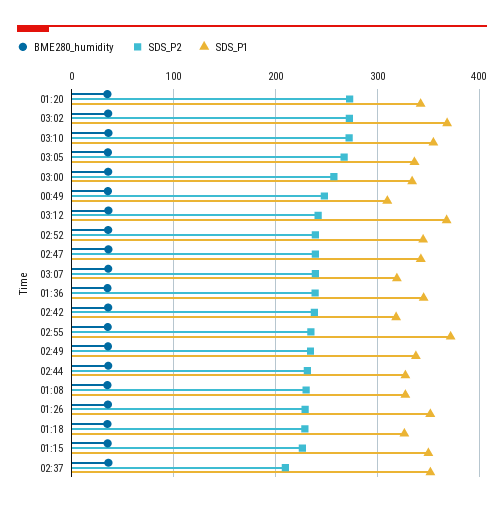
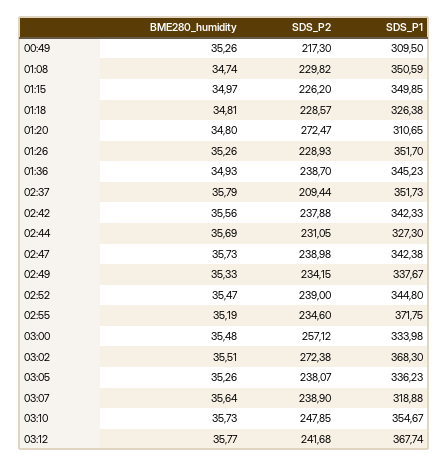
  {
    "BME280_humidity": {
      "01:20": 34.8,
      "03:02": 35.51,
      "03:10": 35.73,
      "03:05": 35.26,
      "03:00": 35.48,
      "00:49": 35.26,
      "03:12": 35.77,
      "02:52": 35.47,
      "02:47": 35.73,
      "03:07": 35.64,
      "01:36": 34.93,
      "02:42": 35.56,
      "02:55": 35.19,
      "02:49": 35.33,
      "02:44": 35.69,
      "01:08": 34.74,
      "01:26": 35.26,
      "01:18": 34.81,
      "01:15": 34.97,
      "02:37": 35.79
    },
    "SDS_P2": {
      "01:20": 272.47,
      "03:02": 272.38,
-     "03:10": 270,
+     "03:10": 247.85,
-     "03:05": 270,
+     "03:05": 238.07,
      "03:00": 257.12,
-     "00:49": 250,
+     "00:49": 217.3,
      "03:12": 241.68,
      "02:52": 239,
      "02:47": 238.98,
      "03:07": 238.9,
      "01:36": 238.7,
      "02:42": 237.88,
      "02:55": 234.6,
      "02:49": 234.15,
      "02:44": 231.05,
      "01:08": 229.82,
      "01:26": 228.93,
      "01:18": 228.57,
      "01:15": 226.2,
      "02:37": 209.44
    },
    "SDS_P1": {
-     "01:20": 340,
+     "01:20": 310.65,
      "03:02": 368.3,
      "03:10": 354.67,
      "03:05": 336.23,
      "03:00": 333.98,
      "00:49": 309.5,
      "03:12": 367.74,
      "02:52": 344.8,
      "02:47": 342.38,
      "03:07": 318.88,
      "01:36": 345.23,
-     "02:42": 320,
+     "02:42": 342.33,
      "02:55": 371.75,
      "02:49": 337.67,
      "02:44": 327.3,
-     "01:08": 330,
+     "01:08": 350.59,
      "01:26": 351.7,
      "01:18": 326.38,
      "01:15": 349.85,
      "02:37": 351.73
    }
  }

